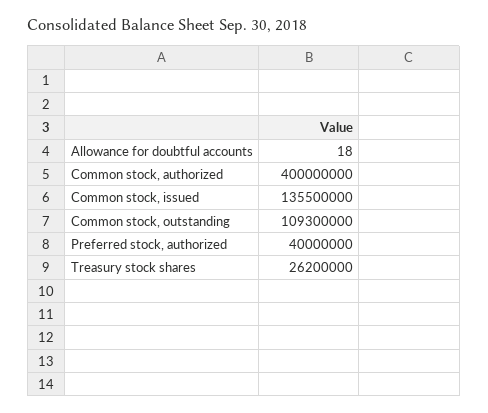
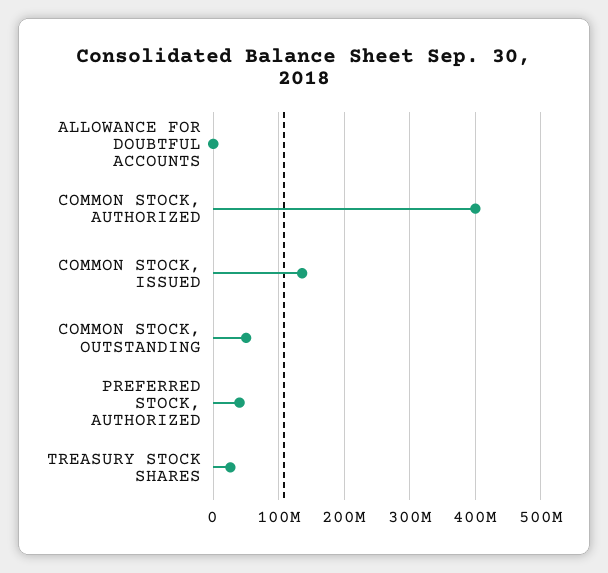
  {
    "Allowance for doubtful accounts": 18,
    "Common stock, authorized": 400000000,
    "Common stock, issued": 135500000,
-   "Common stock, outstanding": 109300000,
+   "Common stock, outstanding": 50000000,
    "Preferred stock, authorized": 40000000,
    "Treasury stock shares": 26200000
  }

